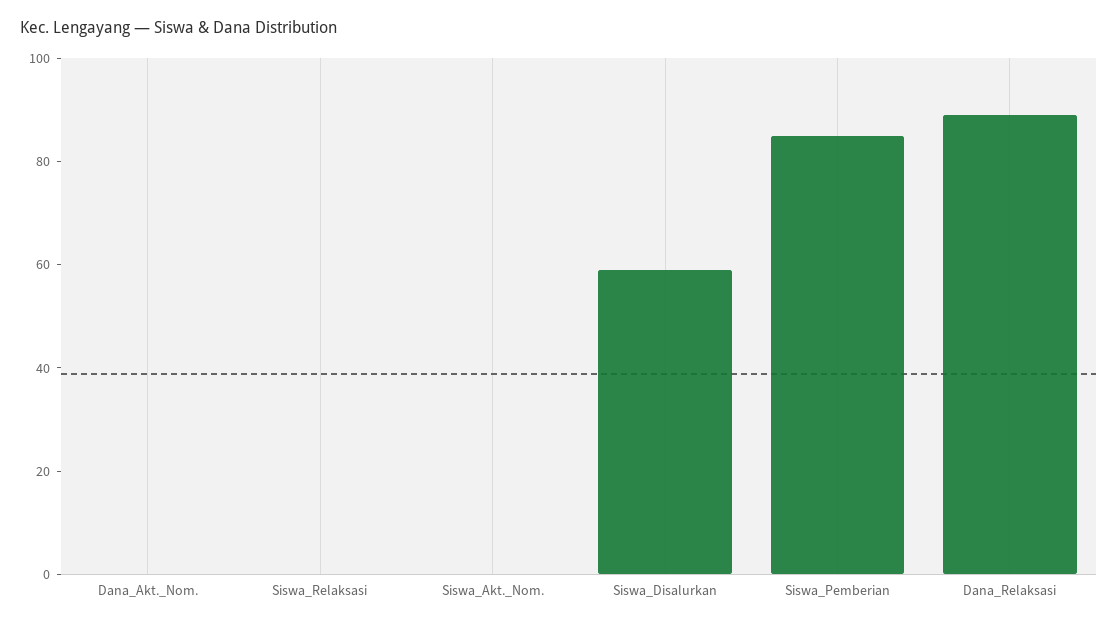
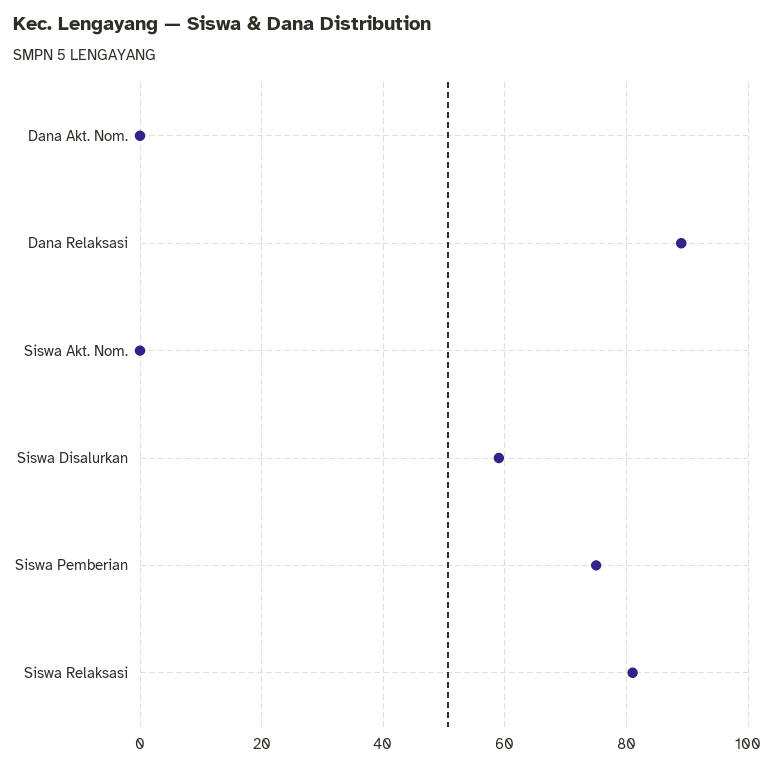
  {
    "Dana_Akt._Nom.": 0,
-   "Siswa_Relaksasi": 0,
+   "Siswa_Relaksasi": 80,
    "Siswa_Akt._Nom.": 0,
    "Siswa_Disalurkan": 60,
-   "Siswa_Pemberian": 85,
+   "Siswa_Pemberian": 75,
    "Dana_Relaksasi": 90
  }

